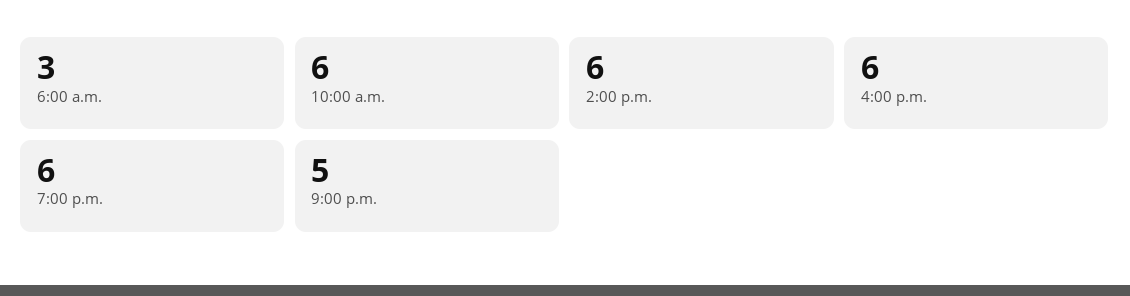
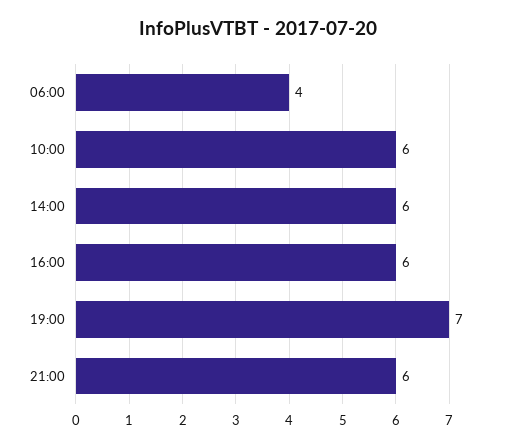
  {
-   "6:00 a.m.": 3,
+   "6:00 a.m.": 4,
    "10:00 a.m.": 6,
    "2:00 p.m.": 6,
    "4:00 p.m.": 6,
-   "7:00 p.m.": 6,
+   "7:00 p.m.": 7,
-   "9:00 p.m.": 5
+   "9:00 p.m.": 6
  }

